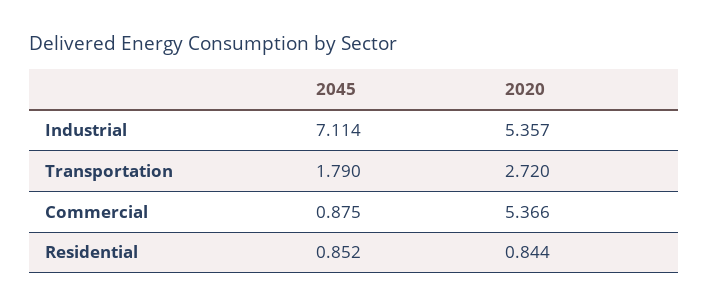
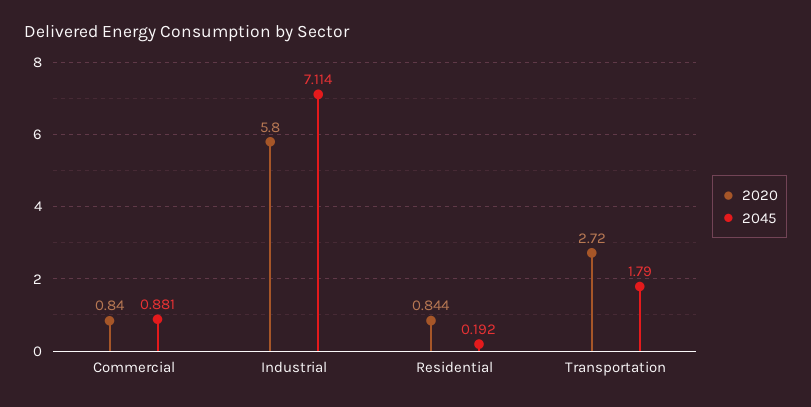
  {
    "2045": {
      "Industrial": 7.114,
      "Transportation": 1.79,
-     "Commercial": 0.875,
+     "Commercial": 0.881,
-     "Residential": 0.852
+     "Residential": 0.192
    },
    "2020": {
-     "Industrial": 5.357,
+     "Industrial": 5.8,
      "Transportation": 2.72,
-     "Commercial": 5.366,
+     "Commercial": 0.84,
      "Residential": 0.844
    }
  }

